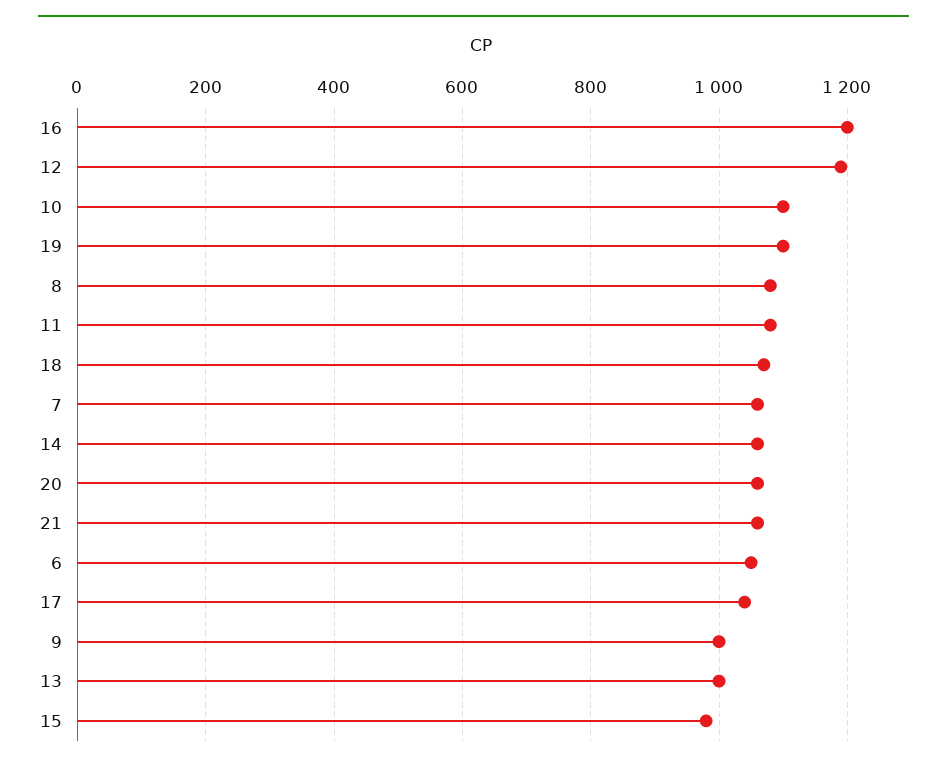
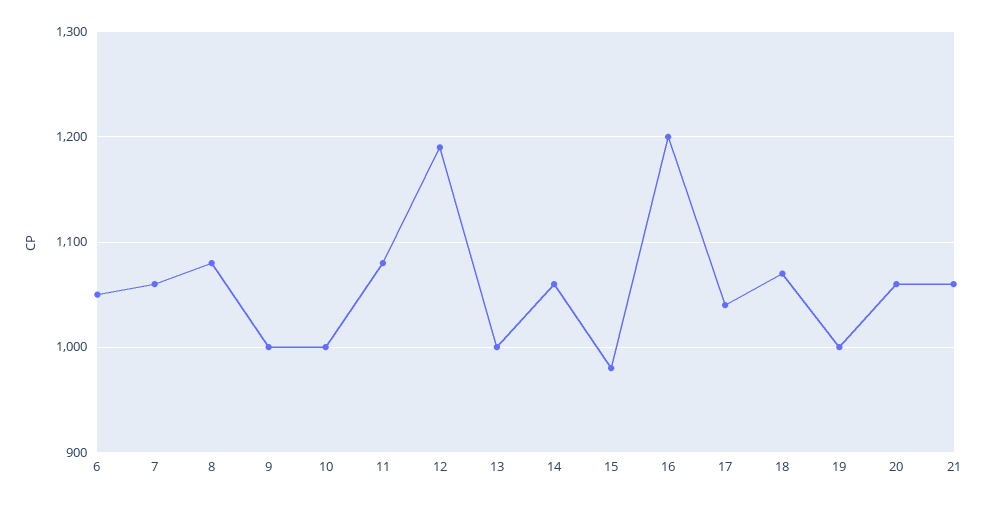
  {
    "16": 1200,
    "12": 1190,
-   "10": 1100,
+   "10": 1000,
-   "19": 1100,
+   "19": 1000,
    "8": 1080,
    "11": 1080,
    "18": 1070,
    "7": 1060,
    "14": 1060,
    "20": 1060,
    "21": 1060,
    "6": 1050,
    "17": 1040,
    "9": 1000,
    "13": 1000,
    "15": 980
  }

